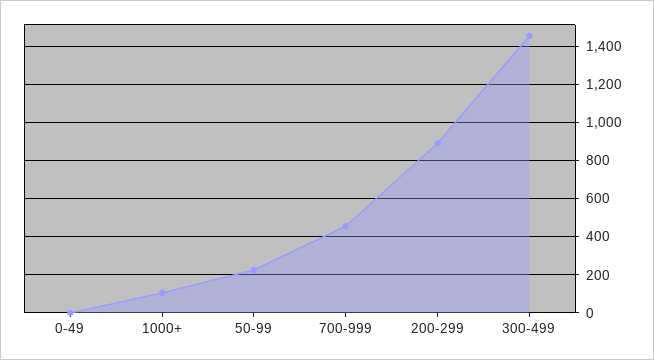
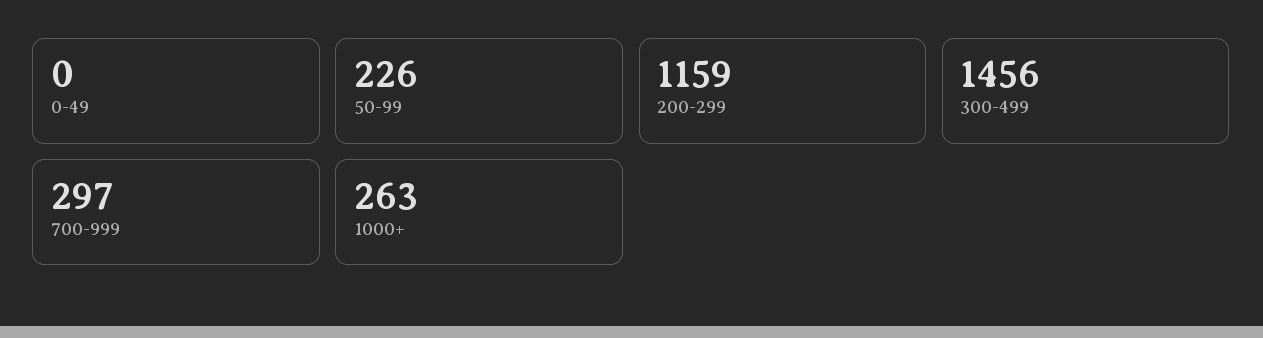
  {
    "0-49": 0,
-   "1000+": 100,
+   "1000+": 263,
    "50-99": 226,
-   "700-999": 450,
+   "700-999": 297,
-   "200-299": 900,
+   "200-299": 1159,
    "300-499": 1456
  }

